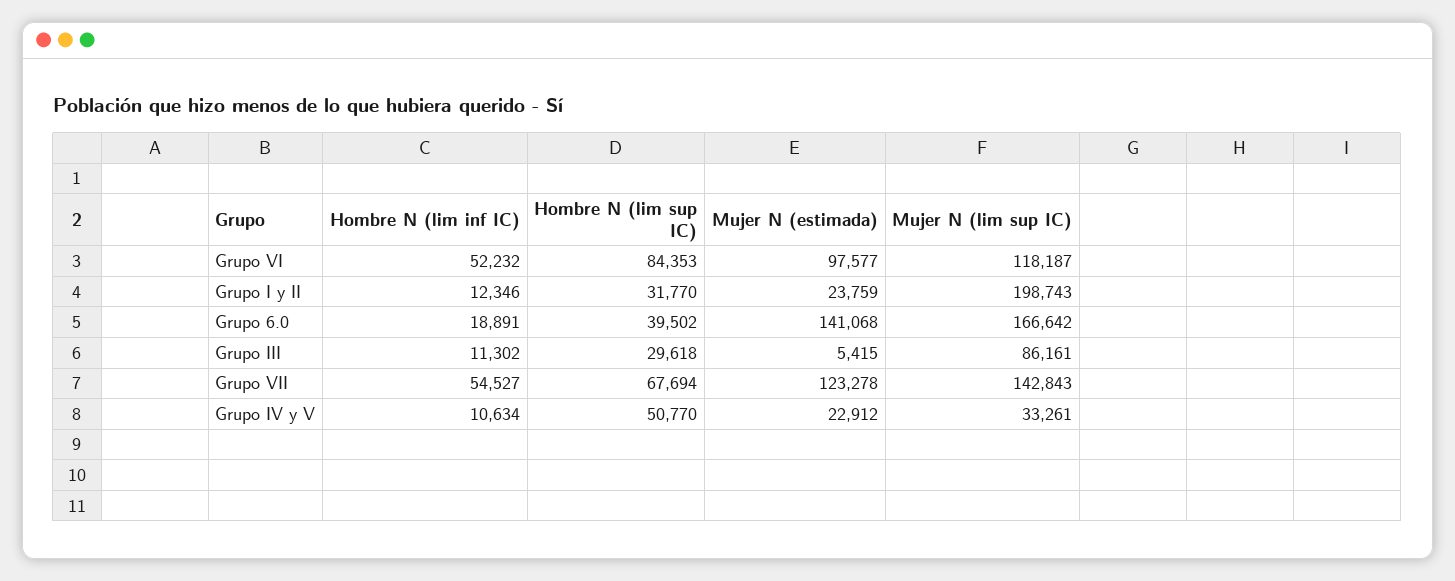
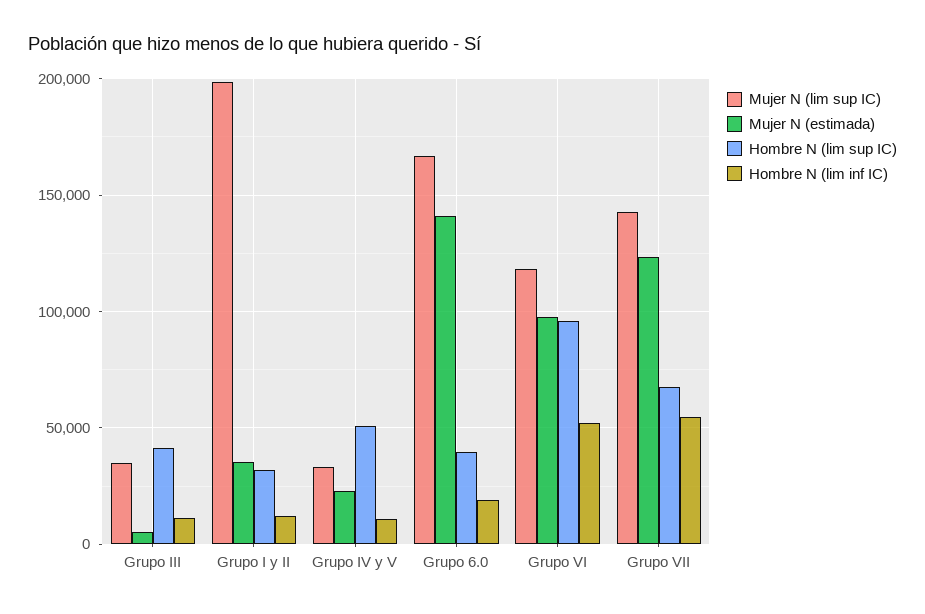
  {
    "Hombre N (lim inf IC)": {
      "Grupo VI": 52232,
      "Grupo I y II": 12346,
      "Grupo 6.0": 18891,
      "Grupo III": 11302,
      "Grupo VII": 54527,
      "Grupo IV y V": 10634
    },
    "Hombre N (lim sup IC)": {
-     "Grupo VI": 84353,
+     "Grupo VI": 95000,
      "Grupo I y II": 31770,
      "Grupo 6.0": 39502,
-     "Grupo III": 29618,
+     "Grupo III": 40000,
      "Grupo VII": 67694,
      "Grupo IV y V": 50770
    },
    "Mujer N (estimada)": {
      "Grupo VI": 97577,
-     "Grupo I y II": 23759,
+     "Grupo I y II": 35000,
      "Grupo 6.0": 141068,
      "Grupo III": 5415,
      "Grupo VII": 123278,
      "Grupo IV y V": 22912
    },
    "Mujer N (lim sup IC)": {
      "Grupo VI": 118187,
      "Grupo I y II": 198743,
      "Grupo 6.0": 166642,
-     "Grupo III": 86161,
+     "Grupo III": 35000,
      "Grupo VII": 142843,
      "Grupo IV y V": 33261
    }
  }

